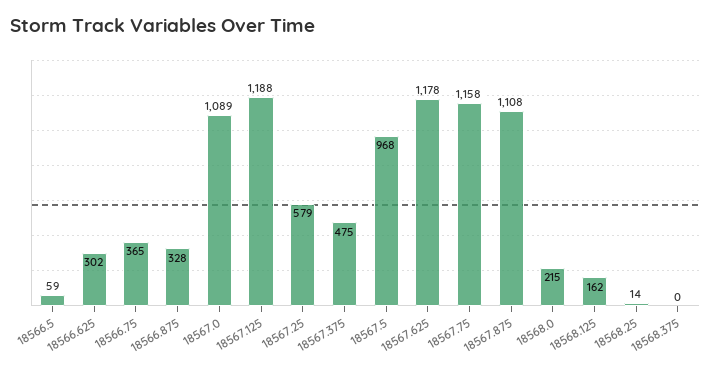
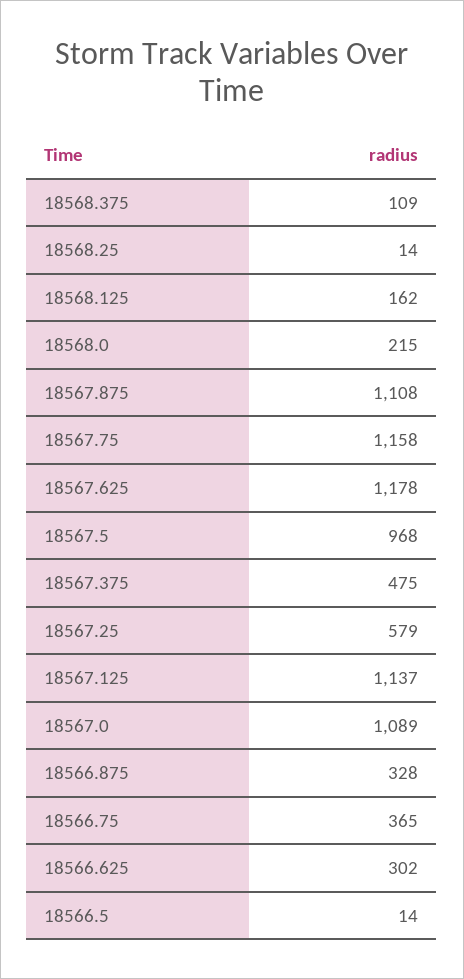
  {
-   "18566.5": 59,
+   "18566.5": 14,
    "18566.625": 302,
    "18566.75": 365,
    "18566.875": 328,
    "18567.0": 1089,
-   "18567.125": 1188,
+   "18567.125": 1137,
    "18567.25": 579,
    "18567.375": 475,
    "18567.5": 968,
    "18567.625": 1178,
    "18567.75": 1158,
    "18567.875": 1108,
    "18568.0": 215,
    "18568.125": 162,
    "18568.25": 14,
-   "18568.375": 0
+   "18568.375": 109
  }

